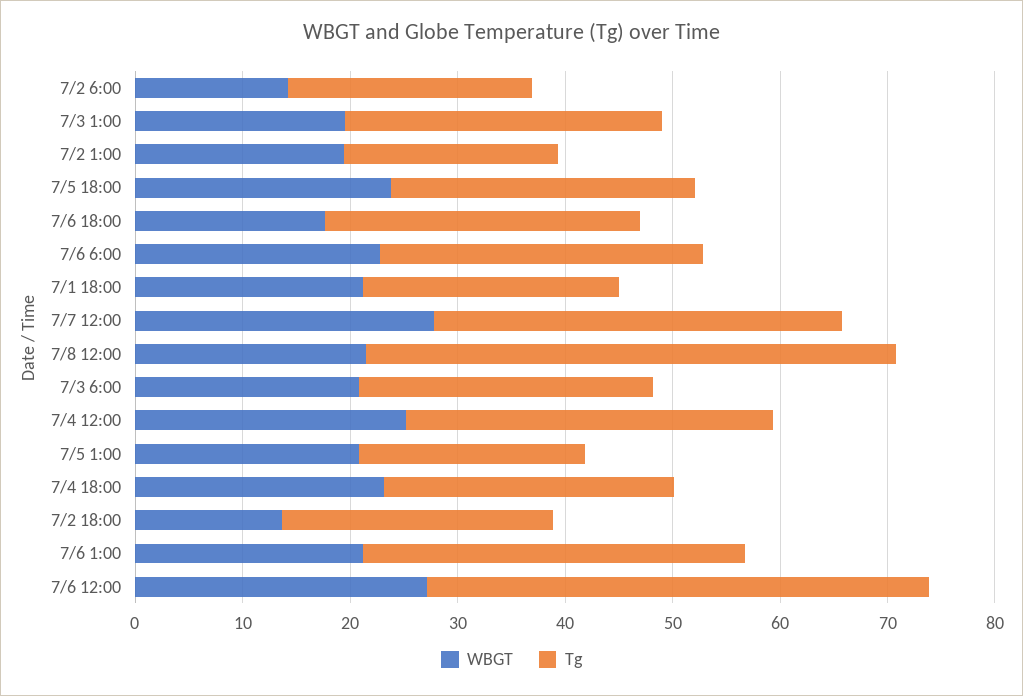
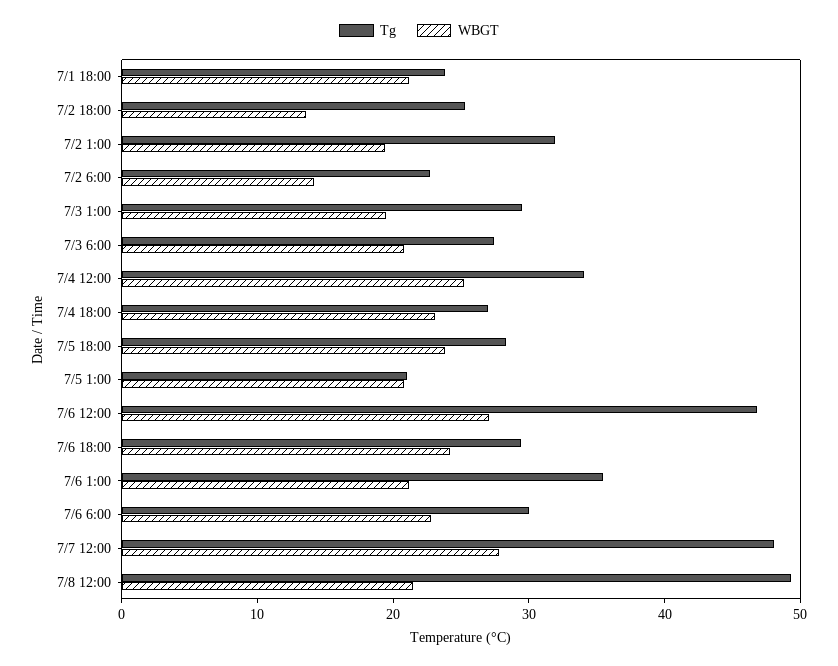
  {
    "WBGT": {
      "7/2 6:00": 14,
      "7/3 1:00": 20,
      "7/2 1:00": 20,
      "7/5 18:00": 24,
-     "7/6 18:00": 18,
+     "7/6 18:00": 24,
      "7/6 6:00": 22,
      "7/1 18:00": 22,
      "7/7 12:00": 28,
      "7/8 12:00": 22,
      "7/3 6:00": 20,
      "7/4 12:00": 26,
      "7/5 1:00": 20,
      "7/4 18:00": 24,
      "7/2 18:00": 14,
      "7/6 1:00": 22,
      "7/6 12:00": 28
    },
    "Tg": {
      "7/2 6:00": 22,
      "7/3 1:00": 30,
-     "7/2 1:00": 20,
+     "7/2 1:00": 32,
      "7/5 18:00": 28,
      "7/6 18:00": 30,
      "7/6 6:00": 30,
      "7/1 18:00": 24,
-     "7/7 12:00": 38,
+     "7/7 12:00": 48,
      "7/8 12:00": 50,
      "7/3 6:00": 28,
      "7/4 12:00": 34,
      "7/5 1:00": 22,
      "7/4 18:00": 28,
      "7/2 18:00": 26,
      "7/6 1:00": 36,
      "7/6 12:00": 46
    }
  }

